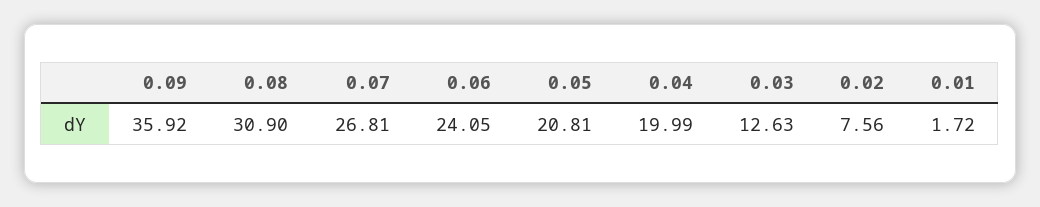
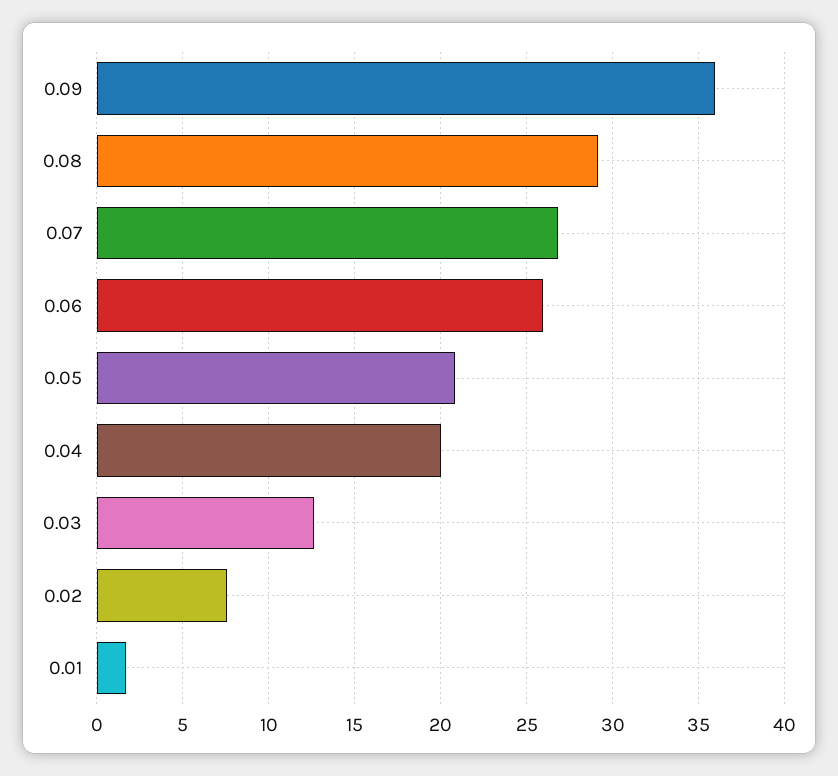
  {
    "0.09": 35.92,
-   "0.08": 30.9,
+   "0.08": 29,
    "0.07": 26.81,
-   "0.06": 24.05,
+   "0.06": 26,
    "0.05": 20.81,
    "0.04": 19.99,
    "0.03": 12.63,
    "0.02": 7.56,
    "0.01": 1.72
  }

